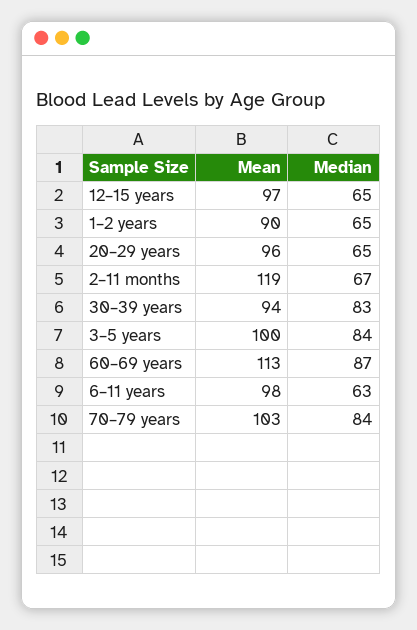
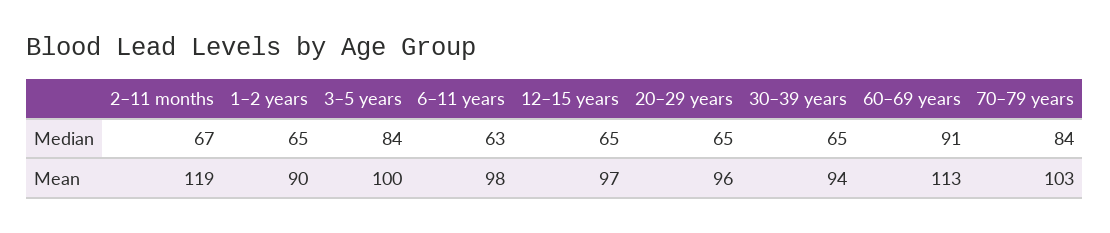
  {
    "Mean": {
      "12–15 years": 97,
      "1–2 years": 90,
      "20–29 years": 96,
      "2–11 months": 119,
      "30–39 years": 94,
      "3–5 years": 100,
      "60–69 years": 113,
      "6–11 years": 98,
      "70–79 years": 103
    },
    "Median": {
      "12–15 years": 65,
      "1–2 years": 65,
      "20–29 years": 65,
      "2–11 months": 67,
-     "30–39 years": 83,
+     "30–39 years": 65,
      "3–5 years": 84,
-     "60–69 years": 87,
+     "60–69 years": 91,
      "6–11 years": 63,
      "70–79 years": 84
    }
  }

